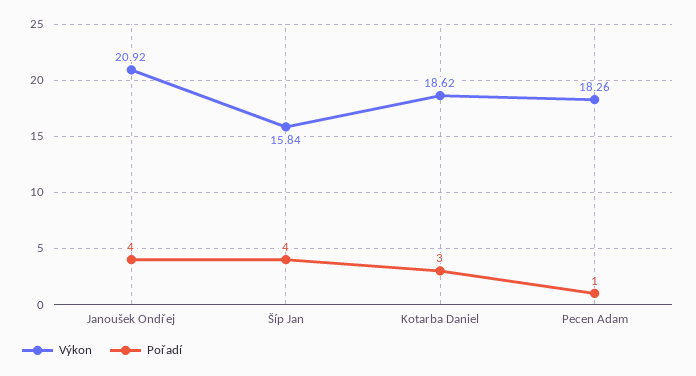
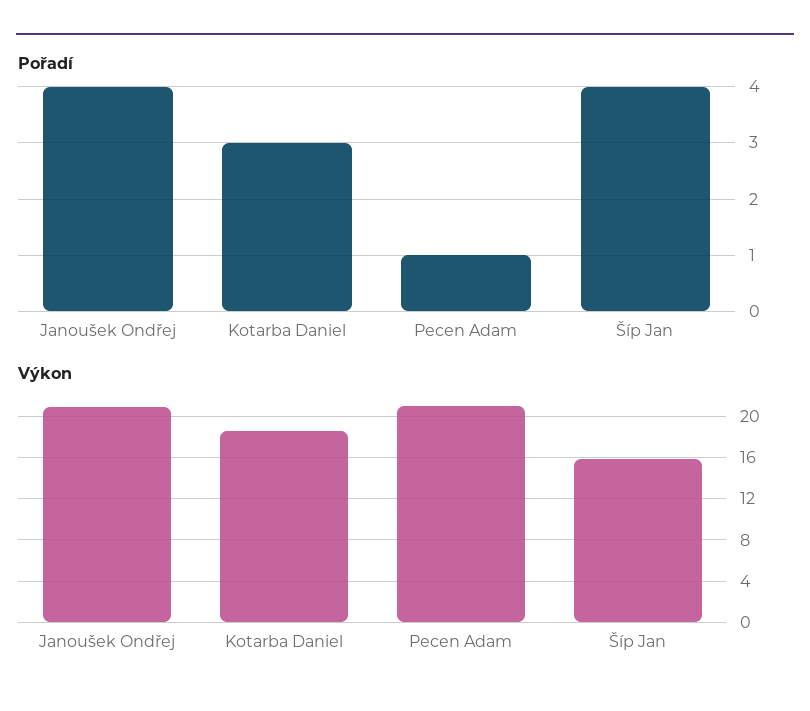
  {
    "Výkon": {
      "Janoušek Ondřej": 20.92,
      "Šíp Jan": 15.84,
      "Kotarba Daniel": 18.62,
-     "Pecen Adam": 18.26
+     "Pecen Adam": 21
    },
    "Pořadí": {
      "Janoušek Ondřej": 4,
      "Šíp Jan": 4,
      "Kotarba Daniel": 3,
      "Pecen Adam": 1
    }
  }

